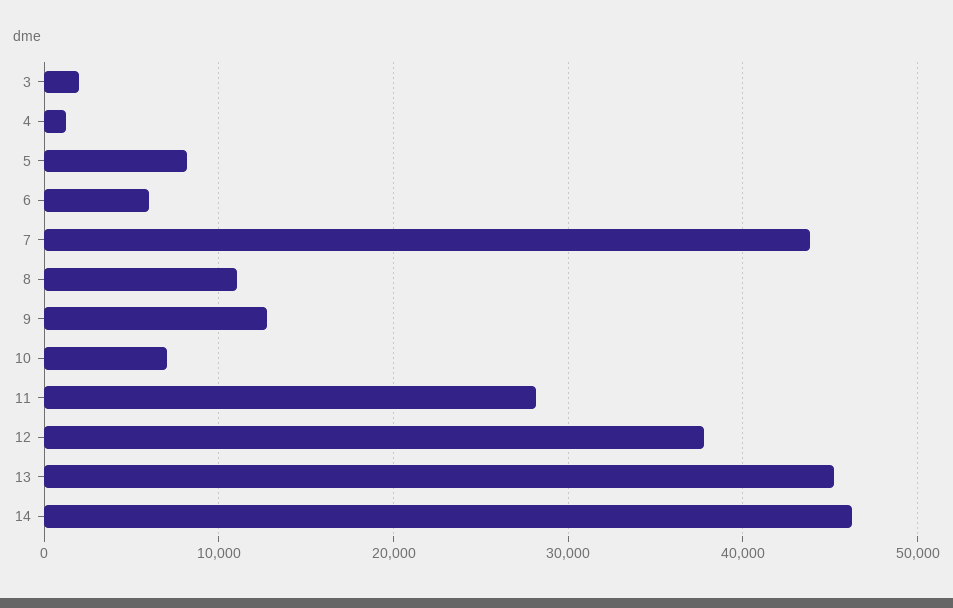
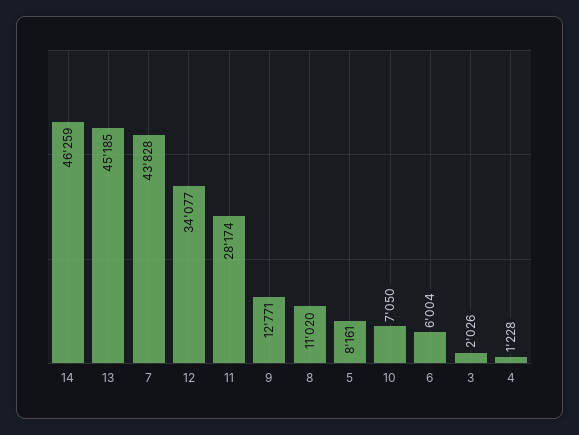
  {
    "3": 2026,
    "4": 1228,
    "5": 8161,
    "6": 6004,
    "7": 43828,
    "8": 11020,
    "9": 12771,
    "10": 7050,
    "11": 28174,
-   "12": 38000,
+   "12": 34077,
    "13": 45185,
    "14": 46259
  }

